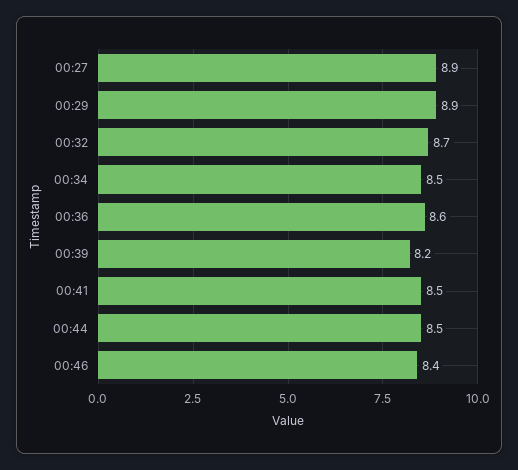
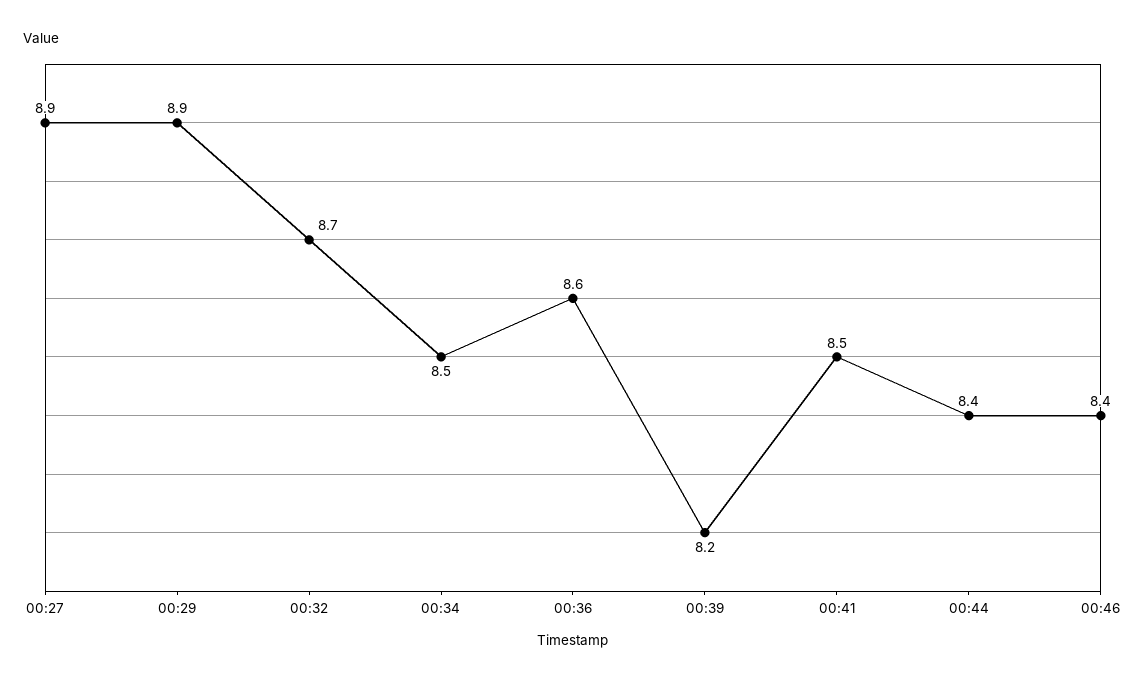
  {
    "00:27": 8.9,
    "00:29": 8.9,
    "00:32": 8.7,
    "00:34": 8.5,
    "00:36": 8.6,
    "00:39": 8.2,
    "00:41": 8.5,
-   "00:44": 8.5,
+   "00:44": 8.4,
    "00:46": 8.4
  }

